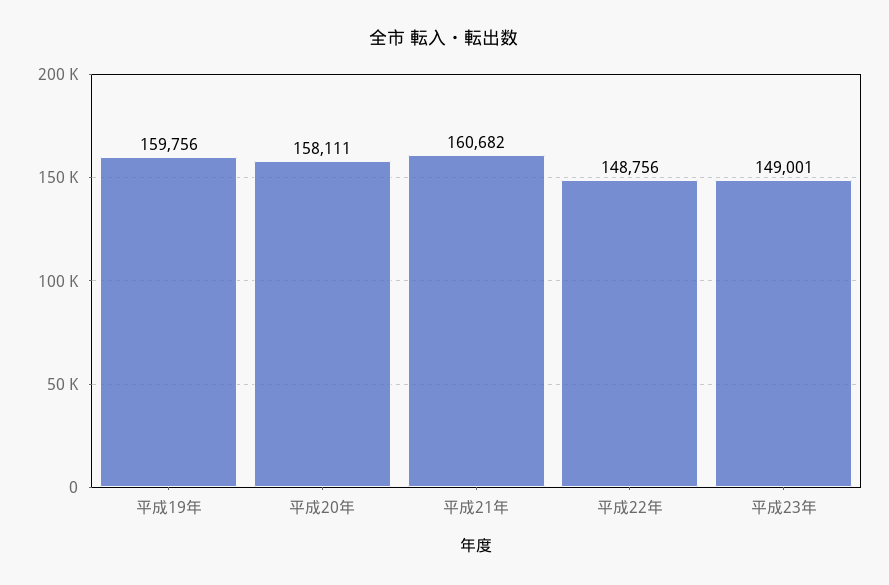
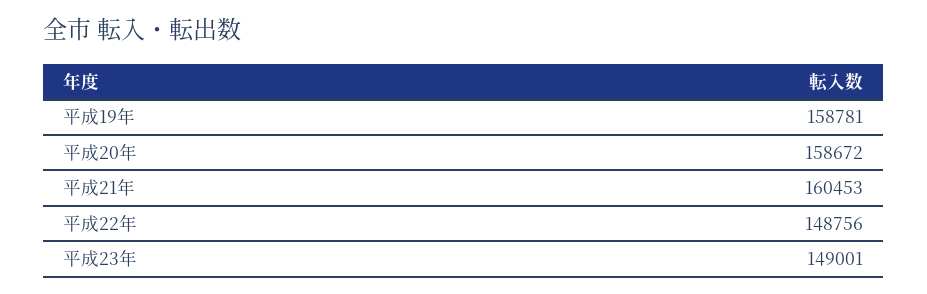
  {
-   "平成19年": 159756,
+   "平成19年": 158781,
-   "平成20年": 158111,
+   "平成20年": 158672,
-   "平成21年": 160682,
+   "平成21年": 160453,
    "平成22年": 148756,
    "平成23年": 149001
  }

